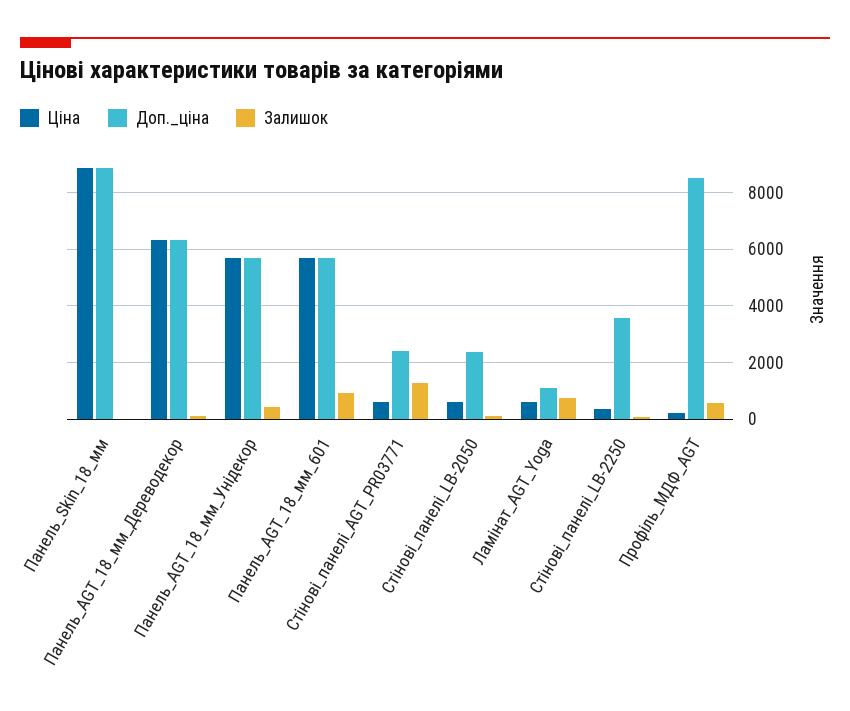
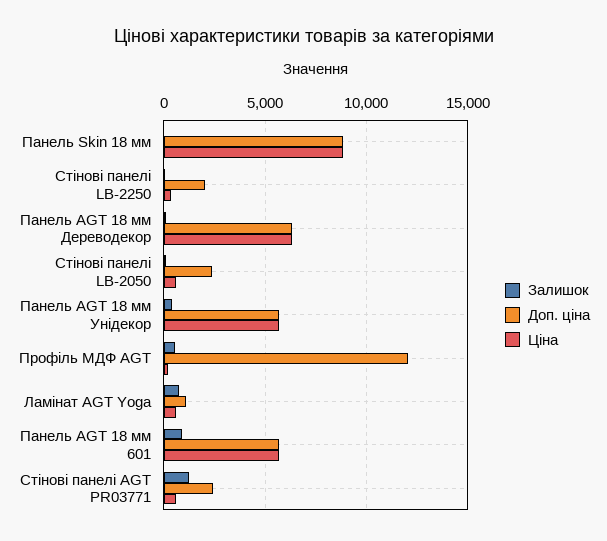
  {
    "Ціна": {
      "Панель_Skin_18_мм": 8750,
      "Панель_AGT_18_мм_Дереводекор": 6250,
      "Панель_AGT_18_мм_Унідекор": 5750,
      "Панель_AGT_18_мм_601": 5750,
      "Стінові_панелі_AGT_PR03771": 500,
      "Стінові_панелі_LB-2050": 500,
      "Ламінат_AGT_Yoga": 500,
      "Стінові_панелі_LB-2250": 250,
      "Профіль_МДФ_AGT": 250
    },
    "Доп._ціна": {
      "Панель_Skin_18_мм": 8750,
      "Панель_AGT_18_мм_Дереводекор": 6250,
      "Панель_AGT_18_мм_Унідекор": 5750,
      "Панель_AGT_18_мм_601": 5750,
      "Стінові_панелі_AGT_PR03771": 2500,
      "Стінові_панелі_LB-2050": 2250,
      "Ламінат_AGT_Yoga": 1000,
-     "Стінові_панелі_LB-2250": 3500,
+     "Стінові_панелі_LB-2250": 2000,
-     "Профіль_МДФ_AGT": 8500
+     "Профіль_МДФ_AGT": 12000
    },
    "Залишок": {
      "Панель_Skin_18_мм": 0,
      "Панель_AGT_18_мм_Дереводекор": 0,
      "Панель_AGT_18_мм_Унідекор": 500,
      "Панель_AGT_18_мм_601": 1000,
      "Стінові_панелі_AGT_PR03771": 1250,
      "Стінові_панелі_LB-2050": 0,
      "Ламінат_AGT_Yoga": 750,
      "Стінові_панелі_LB-2250": 0,
      "Профіль_МДФ_AGT": 500
    }
  }

